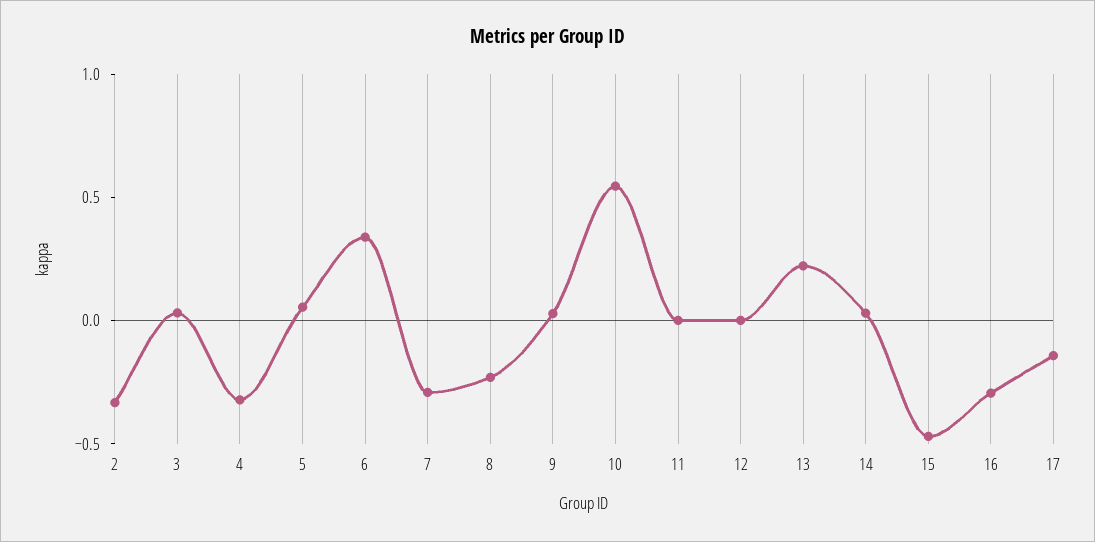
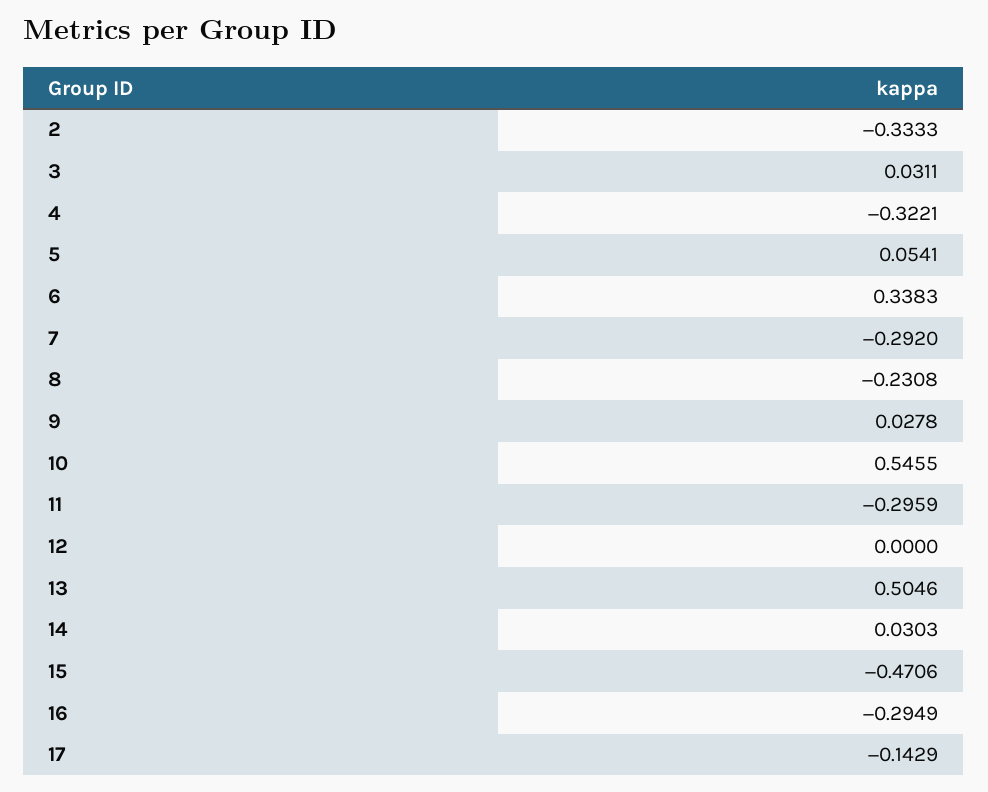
  {
    "2": -0.3333,
    "3": 0.0311,
    "4": -0.3221,
    "5": 0.0541,
    "6": 0.3383,
    "7": -0.292,
    "8": -0.2308,
    "9": 0.0278,
    "10": 0.5455,
-   "11": 0,
+   "11": -0.2959,
    "12": 0,
-   "13": 0.2,
+   "13": 0.5046,
    "14": 0.0303,
    "15": -0.4706,
    "16": -0.2949,
    "17": -0.1429
  }

